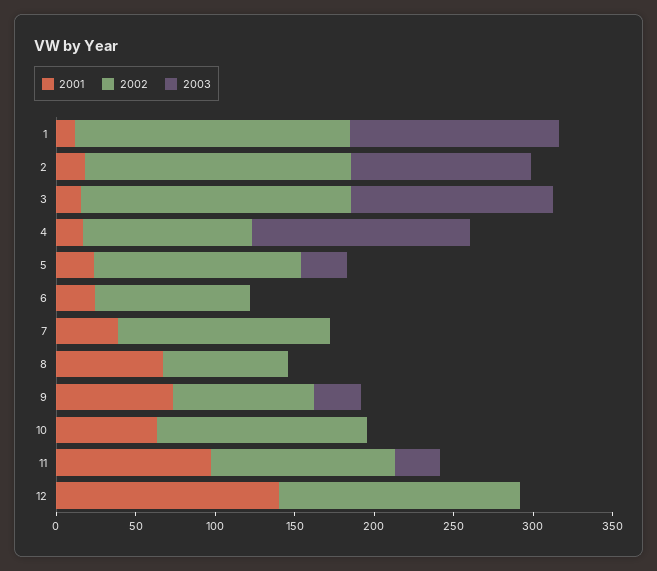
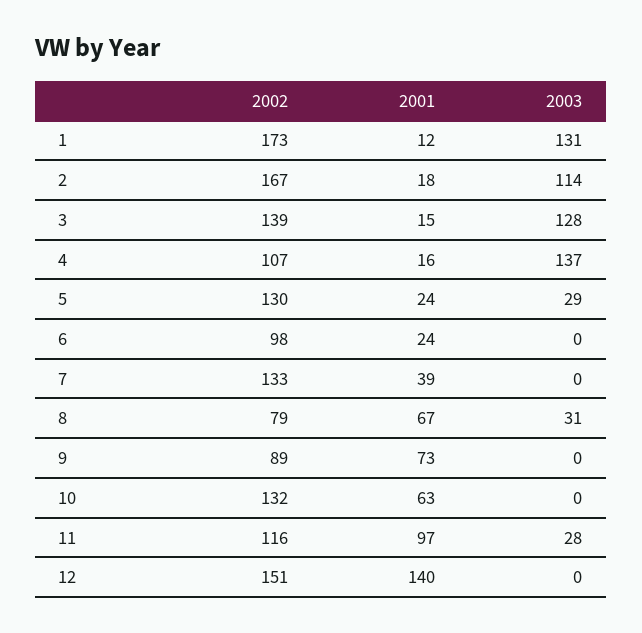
  {
    "2001": {
      "1": 12,
      "2": 18,
      "3": 15,
      "4": 16,
      "5": 24,
      "6": 24,
      "7": 39,
      "8": 67,
      "9": 73,
      "10": 63,
      "11": 97,
      "12": 140
    },
    "2002": {
      "1": 173,
      "2": 167,
-     "3": 170,
+     "3": 139,
      "4": 107,
      "5": 130,
      "6": 98,
      "7": 133,
      "8": 79,
      "9": 89,
      "10": 132,
      "11": 116,
      "12": 151
    },
    "2003": {
      "1": 131,
      "2": 114,
      "3": 128,
      "4": 137,
      "5": 29,
      "6": 0,
      "7": 0,
-     "8": 0,
+     "8": 31,
-     "9": 30,
+     "9": 0,
      "10": 0,
      "11": 28,
      "12": 0
    }
  }

